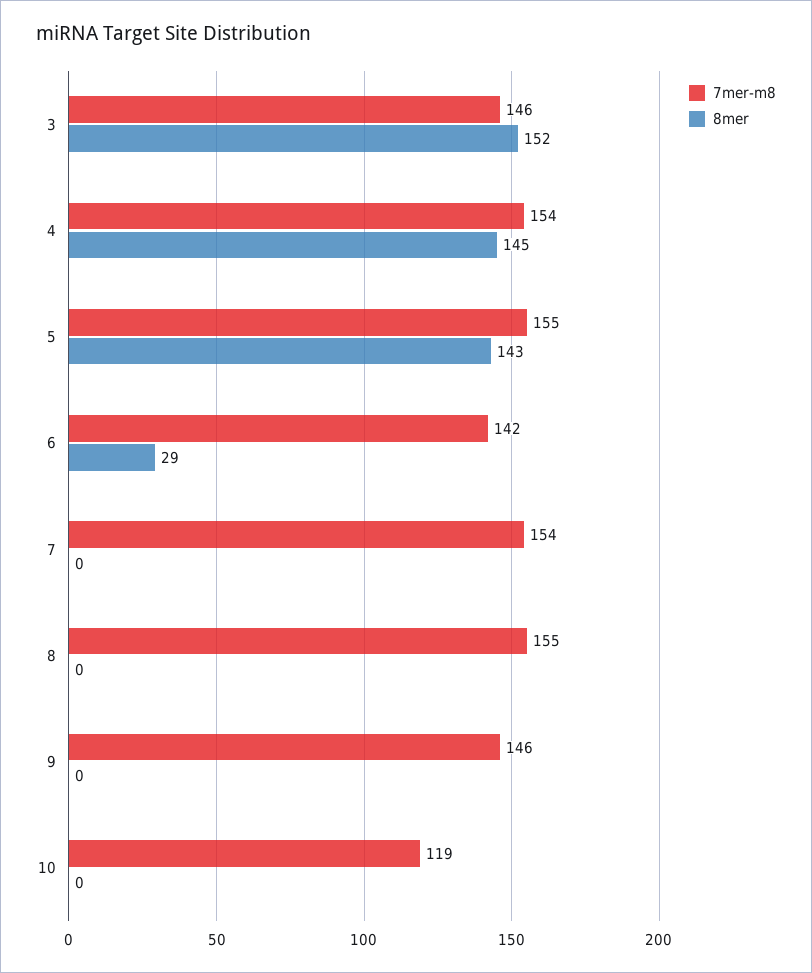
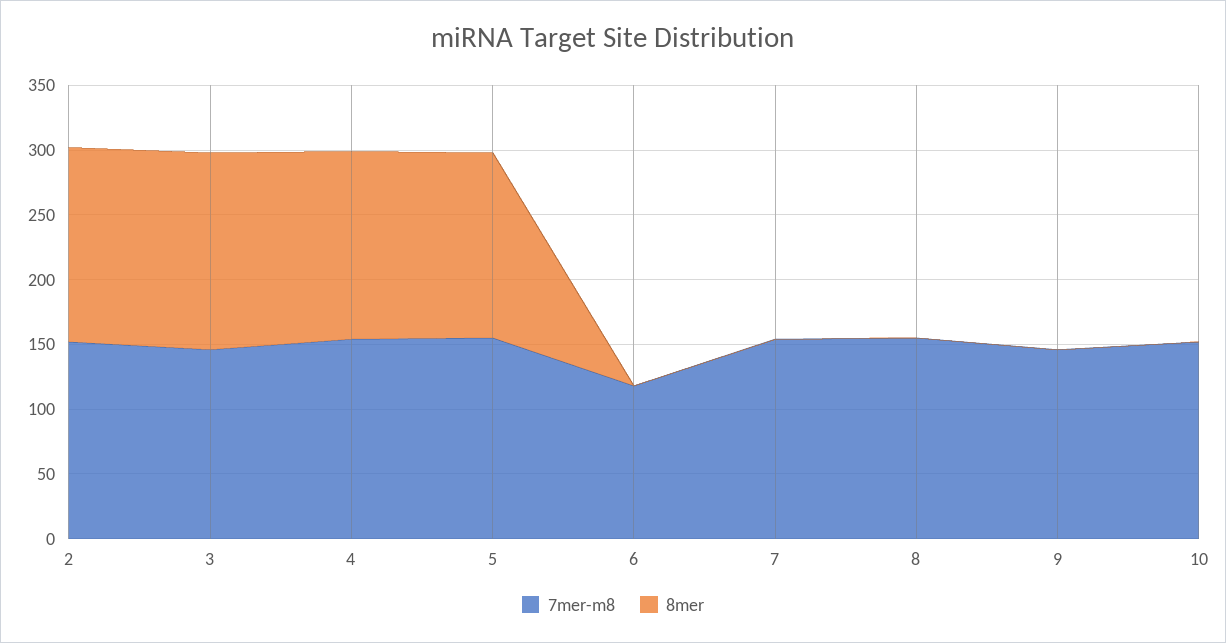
  {
    "7mer-m8": {
      "3": 146,
      "4": 154,
      "5": 155,
-     "6": 142,
+     "6": 120,
      "7": 154,
      "8": 155,
      "9": 146,
-     "10": 119
+     "10": 150,
+     "2": 150
    },
    "8mer": {
      "3": 152,
      "4": 145,
      "5": 143,
-     "6": 29,
+     "6": 0,
      "7": 0,
      "8": 0,
      "9": 0,
-     "10": 0
+     "10": 0,
+     "2": 150
    }
  }

